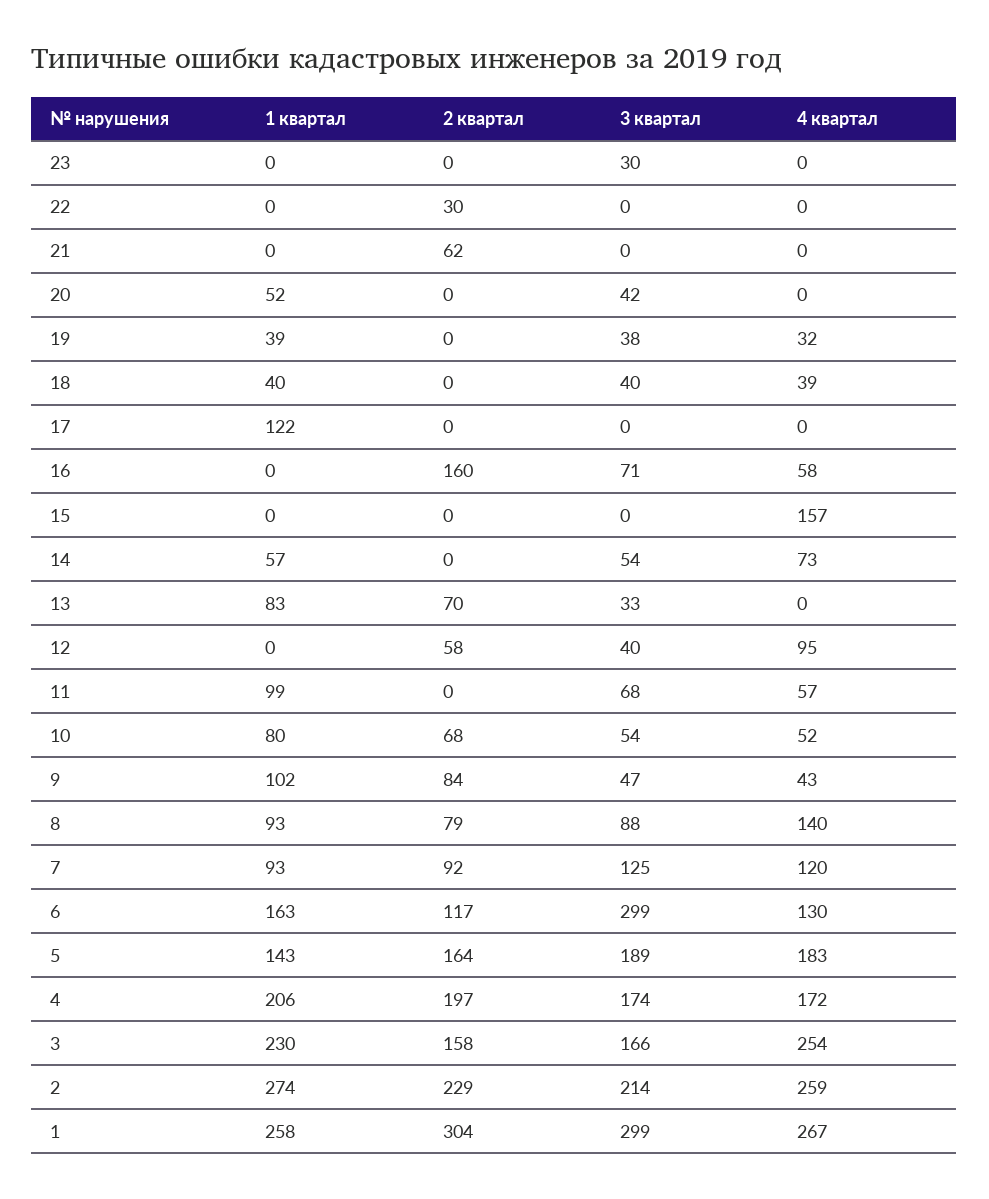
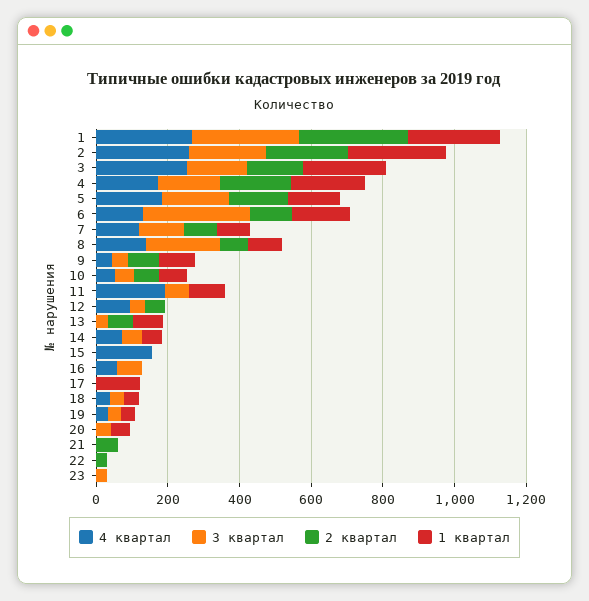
  {
    "1 квартал": {
      "23": 0,
      "22": 0,
      "21": 0,
      "20": 52,
      "19": 39,
      "18": 40,
      "17": 122,
      "16": 0,
      "15": 0,
      "14": 57,
      "13": 83,
      "12": 0,
      "11": 99,
      "10": 80,
      "9": 102,
      "8": 93,
      "7": 93,
      "6": 163,
      "5": 143,
      "4": 206,
      "3": 230,
      "2": 274,
      "1": 258
    },
    "2 квартал": {
      "23": 0,
      "22": 30,
      "21": 62,
      "20": 0,
      "19": 0,
      "18": 0,
      "17": 0,
-     "16": 160,
+     "16": 0,
      "15": 0,
      "14": 0,
      "13": 70,
      "12": 58,
      "11": 0,
      "10": 68,
      "9": 84,
      "8": 79,
      "7": 92,
      "6": 117,
      "5": 164,
      "4": 197,
      "3": 158,
      "2": 229,
      "1": 304
    },
    "3 квартал": {
      "23": 30,
      "22": 0,
      "21": 0,
      "20": 42,
      "19": 38,
      "18": 40,
      "17": 0,
      "16": 71,
      "15": 0,
      "14": 54,
      "13": 33,
      "12": 40,
      "11": 68,
      "10": 54,
      "9": 47,
-     "8": 88,
+     "8": 200,
      "7": 125,
      "6": 299,
      "5": 189,
      "4": 174,
      "3": 166,
      "2": 214,
      "1": 299
    },
    "4 квартал": {
      "23": 0,
      "22": 0,
      "21": 0,
      "20": 0,
      "19": 32,
      "18": 39,
      "17": 0,
      "16": 58,
      "15": 157,
      "14": 73,
      "13": 0,
      "12": 95,
-     "11": 57,
+     "11": 200,
      "10": 52,
      "9": 43,
      "8": 140,
      "7": 120,
      "6": 130,
      "5": 183,
      "4": 172,
      "3": 254,
      "2": 259,
      "1": 267
    }
  }

